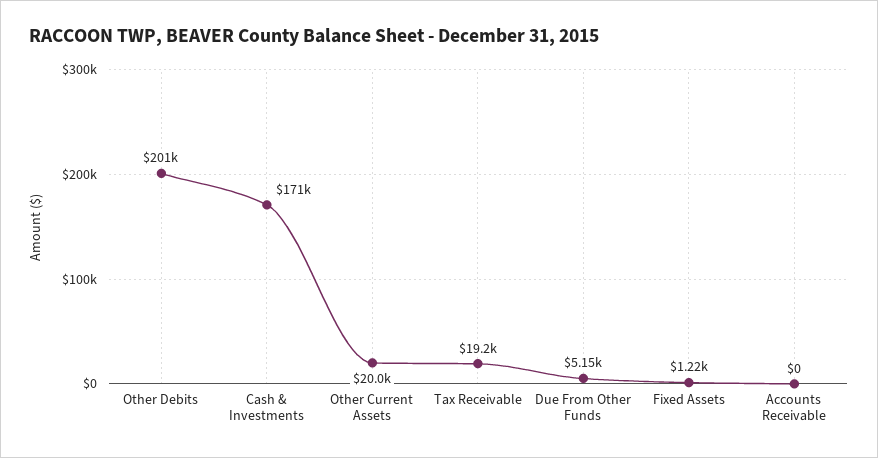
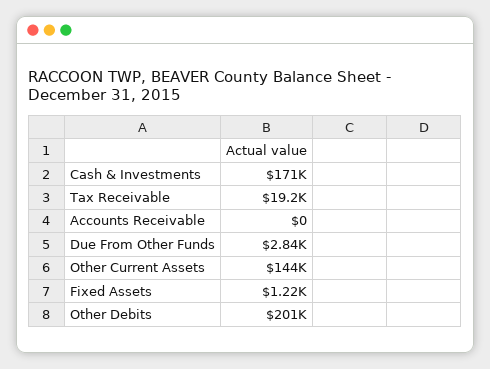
  {
    "Other Debits": 201000,
    "Cash & Investments": 171000,
-   "Other Current Assets": 20000,
+   "Other Current Assets": 144000,
    "Tax Receivable": 19200,
-   "Due From Other Funds": 5150,
+   "Due From Other Funds": 2840,
    "Fixed Assets": 1220,
    "Accounts Receivable": 0
  }

